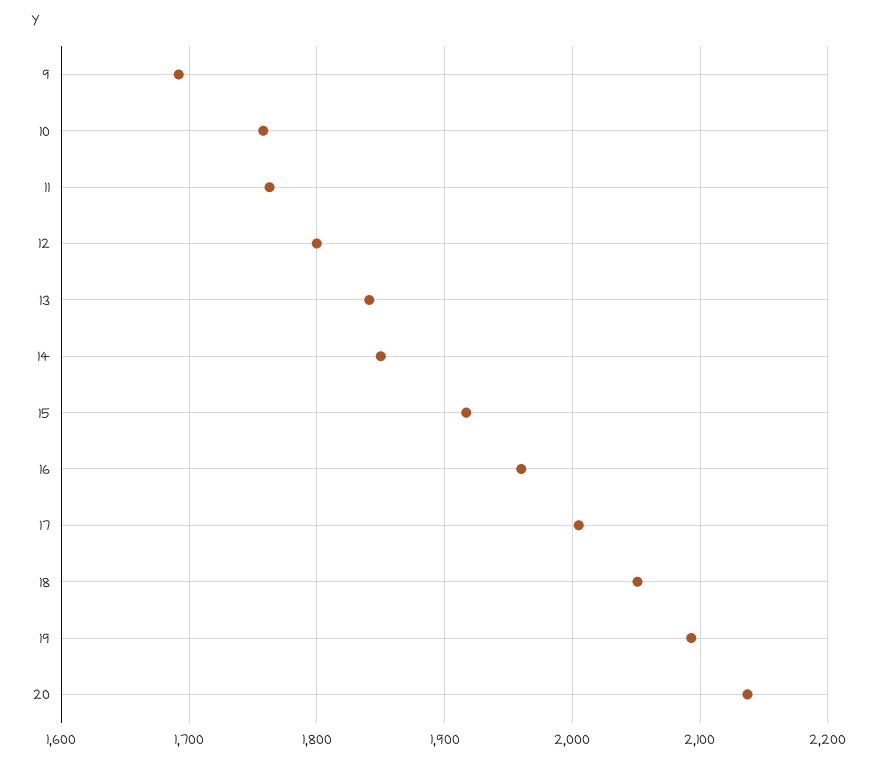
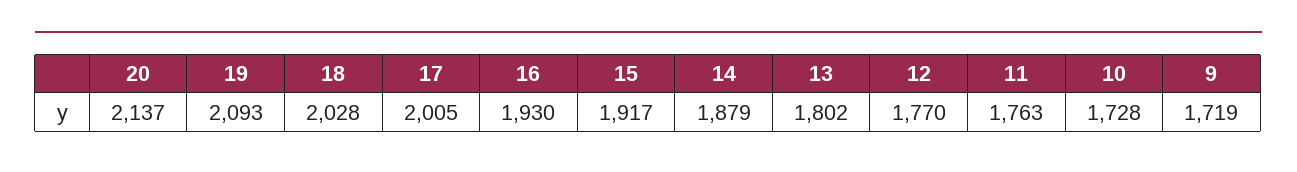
  {
-   "9": 1690,
+   "9": 1719,
-   "10": 1760,
+   "10": 1728,
    "11": 1763,
-   "12": 1800,
+   "12": 1770,
-   "13": 1840,
+   "13": 1802,
-   "14": 1850,
+   "14": 1879,
    "15": 1917,
-   "16": 1960,
+   "16": 1930,
    "17": 2005,
-   "18": 2050,
+   "18": 2028,
    "19": 2093,
    "20": 2137
  }

